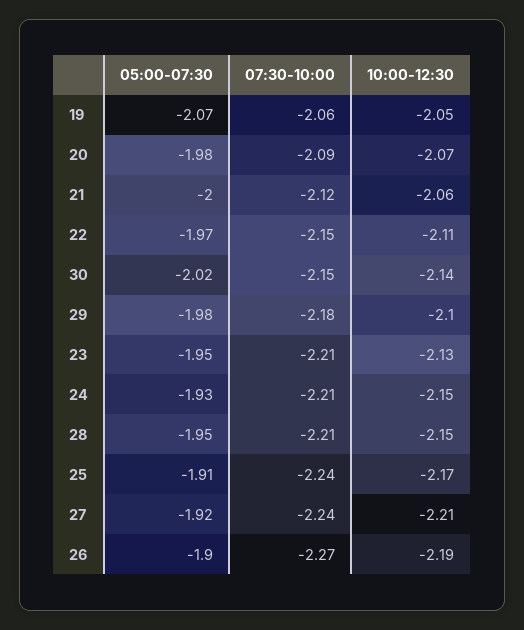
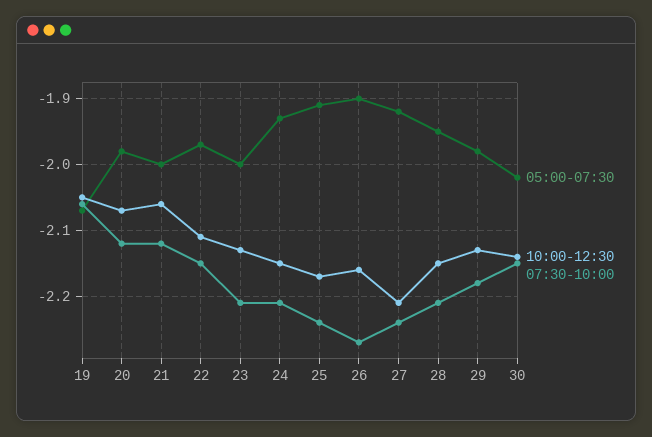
  {
    "05:00-07:30": {
      "19": -2.07,
      "20": -1.98,
      "21": -2,
      "22": -1.97,
      "30": -2.02,
      "29": -1.98,
-     "23": -1.95,
+     "23": -2,
      "24": -1.93,
      "28": -1.95,
      "25": -1.91,
      "27": -1.92,
      "26": -1.9
    },
    "07:30-10:00": {
      "19": -2.06,
-     "20": -2.09,
+     "20": -2.12,
      "21": -2.12,
      "22": -2.15,
      "30": -2.15,
      "29": -2.18,
      "23": -2.21,
      "24": -2.21,
      "28": -2.21,
      "25": -2.24,
      "27": -2.24,
      "26": -2.27
    },
    "10:00-12:30": {
      "19": -2.05,
      "20": -2.07,
      "21": -2.06,
      "22": -2.11,
      "30": -2.14,
-     "29": -2.1,
+     "29": -2.13,
      "23": -2.13,
      "24": -2.15,
      "28": -2.15,
      "25": -2.17,
      "27": -2.21,
-     "26": -2.19
+     "26": -2.16
    }
  }

